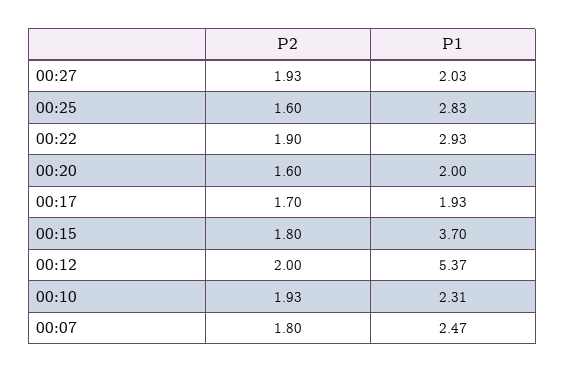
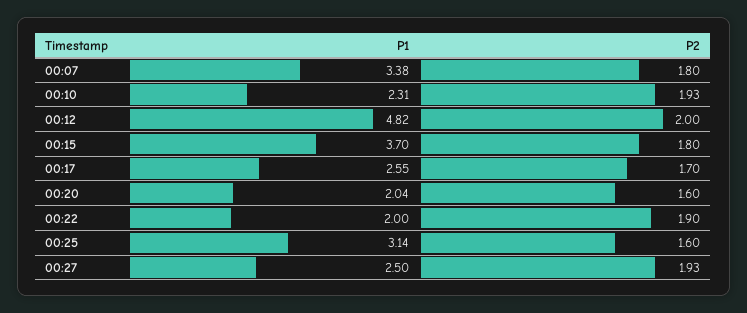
  {
    "P2": {
      "00:27": 1.93,
      "00:25": 1.6,
      "00:22": 1.9,
      "00:20": 1.6,
      "00:17": 1.7,
      "00:15": 1.8,
      "00:12": 2,
      "00:10": 1.93,
      "00:07": 1.8
    },
    "P1": {
-     "00:27": 2.03,
+     "00:27": 2.5,
-     "00:25": 2.83,
+     "00:25": 3.14,
-     "00:22": 2.93,
+     "00:22": 2,
-     "00:20": 2,
+     "00:20": 2.04,
-     "00:17": 1.93,
+     "00:17": 2.55,
      "00:15": 3.7,
-     "00:12": 5.37,
+     "00:12": 4.82,
      "00:10": 2.31,
-     "00:07": 2.47
+     "00:07": 3.38
    }
  }

